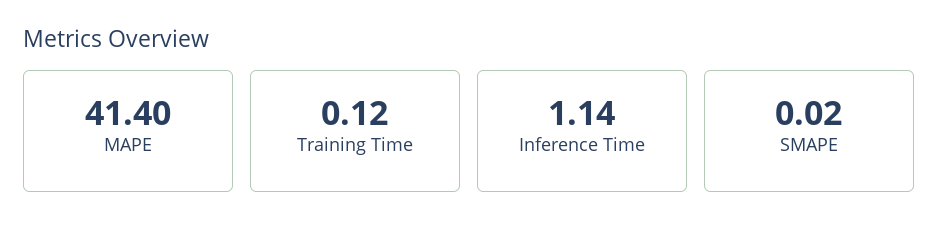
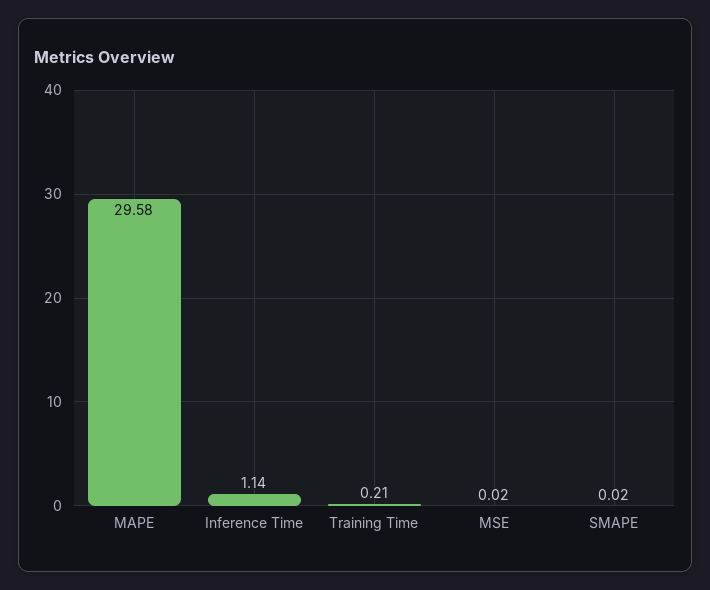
  {
-   "MAPE": 41.4,
+   "MAPE": 29.58,
-   "Training Time": 0.12,
+   "Training Time": 0.21,
    "Inference Time": 1.14,
-   "SMAPE": 0.02
+   "SMAPE": 0.02,
+   "MSE": 0.02
  }

